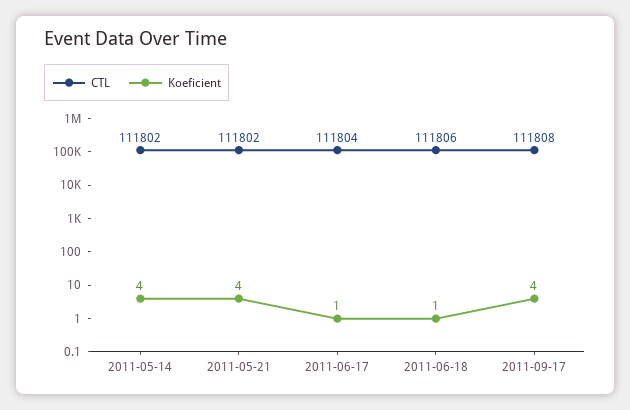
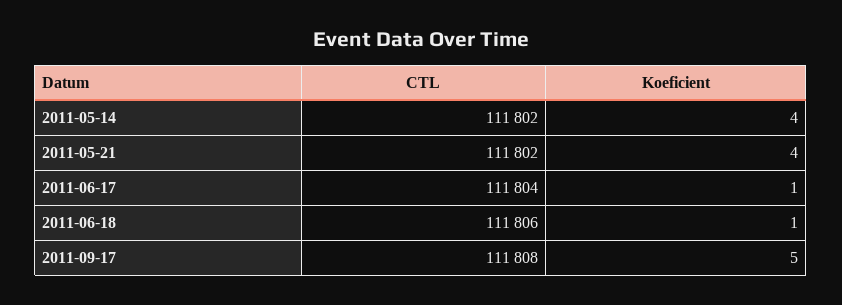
  {
    "CTL": {
      "2011-05-14": 111802,
      "2011-05-21": 111802,
      "2011-06-17": 111804,
      "2011-06-18": 111806,
      "2011-09-17": 111808
    },
    "Koeficient": {
      "2011-05-14": 4,
      "2011-05-21": 4,
      "2011-06-17": 1,
      "2011-06-18": 1,
-     "2011-09-17": 4
+     "2011-09-17": 5
    }
  }

